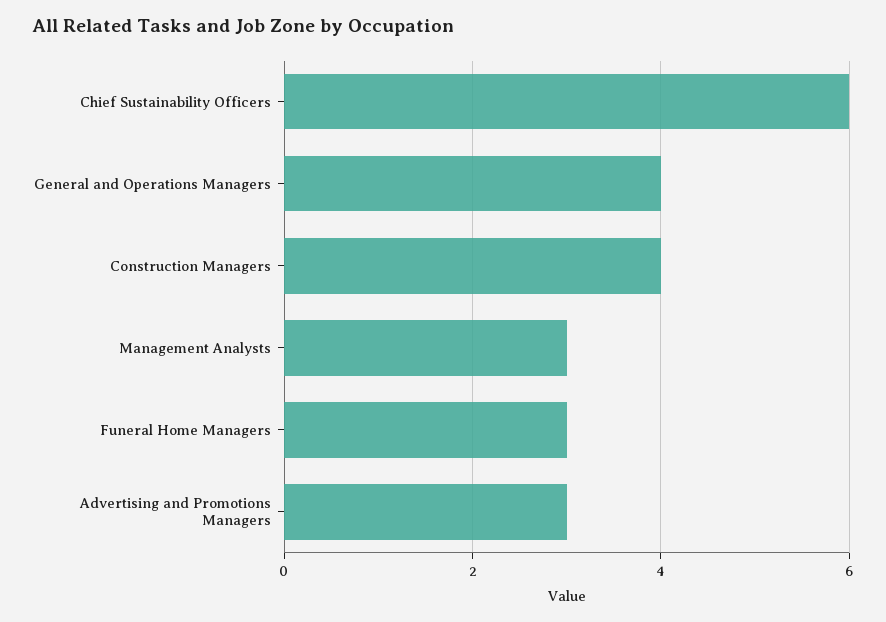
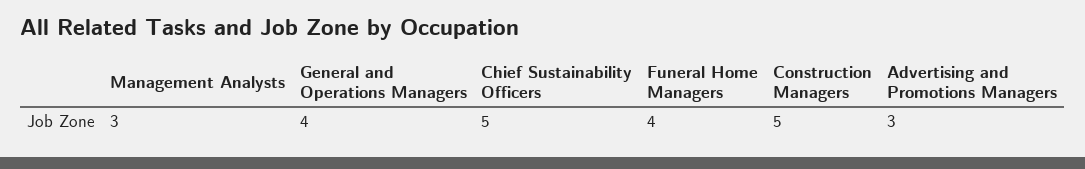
  {
-   "Chief Sustainability Officers": 6,
+   "Chief Sustainability Officers": 5,
    "General and Operations Managers": 4,
-   "Construction Managers": 4,
+   "Construction Managers": 5,
    "Management Analysts": 3,
-   "Funeral Home Managers": 3,
+   "Funeral Home Managers": 4,
    "Advertising and Promotions Managers": 3
  }

